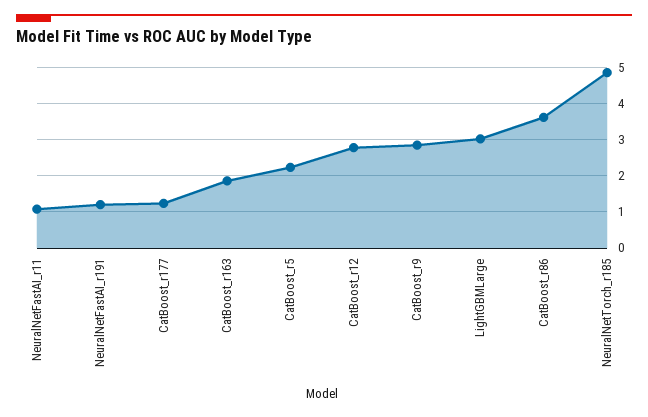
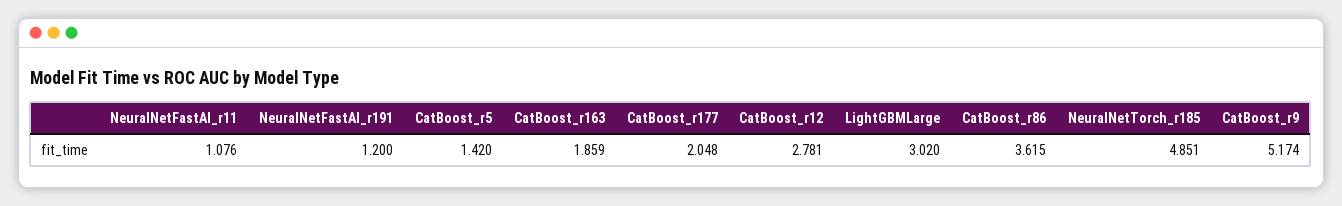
  {
    "NeuralNetFastAI_r11": 1.076,
    "NeuralNetFastAI_r191": 1.2,
-   "CatBoost_r177": 1.2,
+   "CatBoost_r177": 2.048,
    "CatBoost_r163": 1.859,
-   "CatBoost_r5": 2.2,
+   "CatBoost_r5": 1.42,
    "CatBoost_r12": 2.781,
-   "CatBoost_r9": 2.8,
+   "CatBoost_r9": 5.174,
    "LightGBMLarge": 3.02,
    "CatBoost_r86": 3.615,
    "NeuralNetTorch_r185": 4.851
  }

